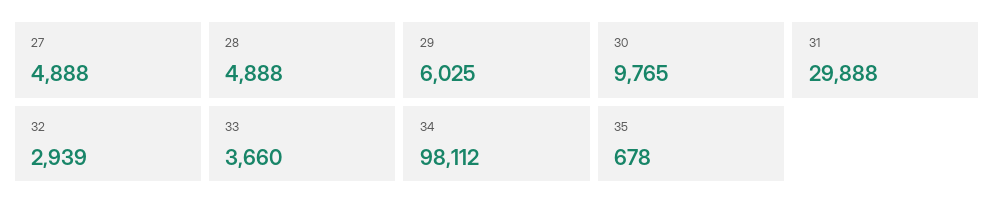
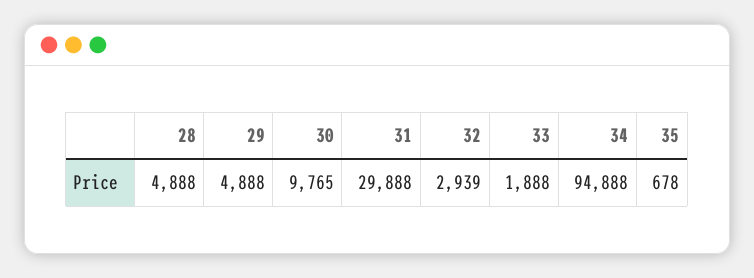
  {
-   "27": 4888,
    "28": 4888,
-   "29": 6025,
+   "29": 4888,
    "30": 9765,
    "31": 29888,
    "32": 2939,
-   "33": 3660,
+   "33": 1888,
-   "34": 98112,
+   "34": 94888,
    "35": 678
  }

